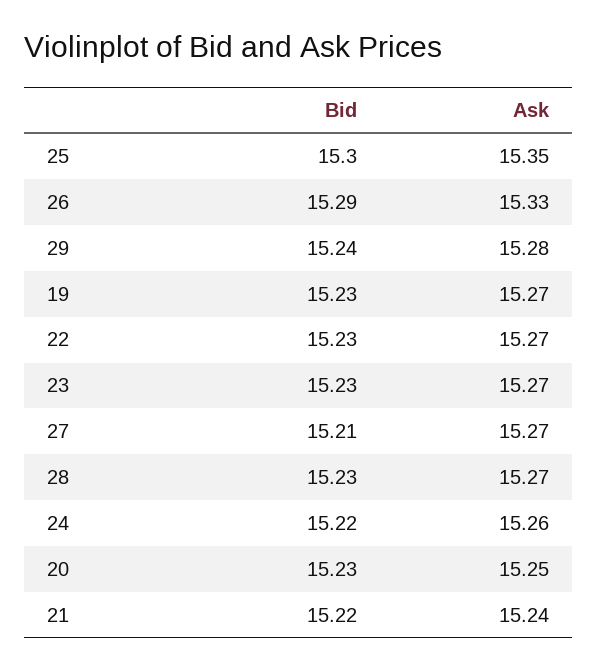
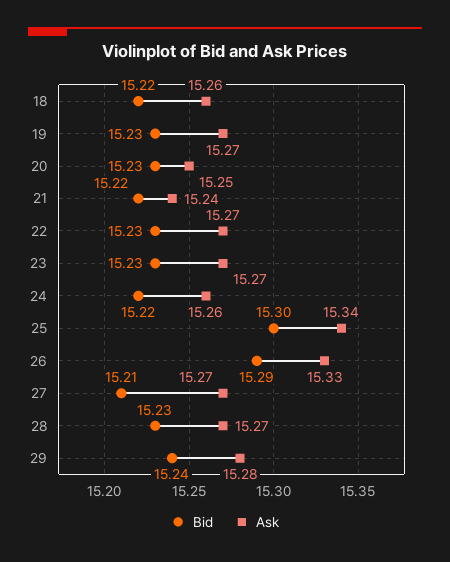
  {
    "Bid": {
      "25": 15.3,
      "26": 15.29,
      "29": 15.24,
      "19": 15.23,
      "22": 15.23,
      "23": 15.23,
      "27": 15.21,
      "28": 15.23,
      "24": 15.22,
      "20": 15.23,
-     "21": 15.22
+     "21": 15.22,
+     "18": 15.22
    },
    "Ask": {
-     "25": 15.35,
+     "25": 15.34,
      "26": 15.33,
      "29": 15.28,
      "19": 15.27,
      "22": 15.27,
      "23": 15.27,
      "27": 15.27,
      "28": 15.27,
      "24": 15.26,
      "20": 15.25,
-     "21": 15.24
+     "21": 15.24,
+     "18": 15.26
    }
  }

